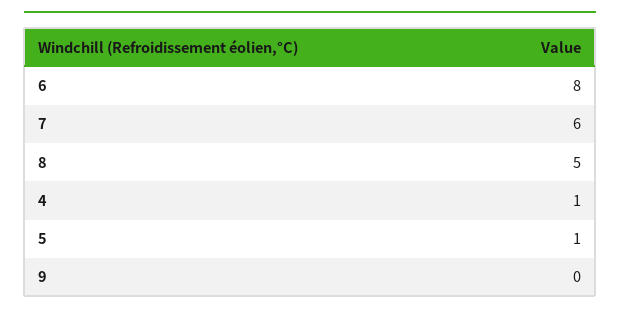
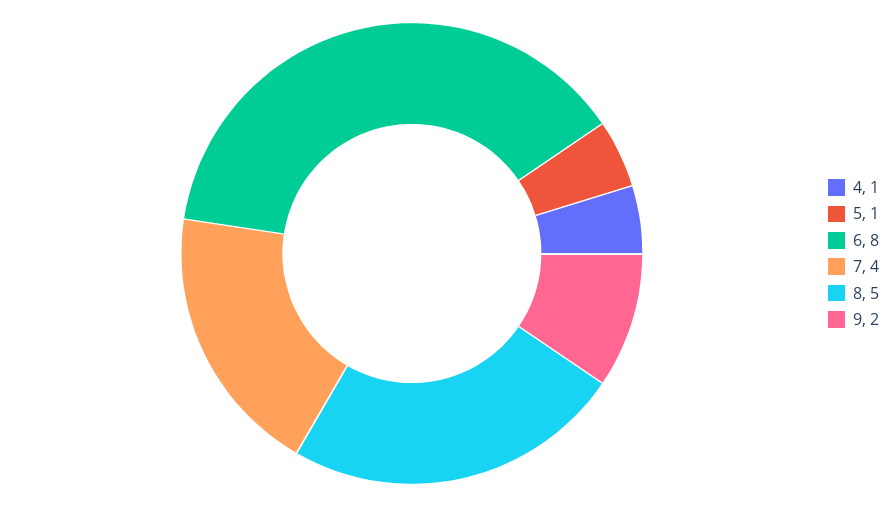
  {
    "6": 8,
-   "7": 6,
+   "7": 4,
    "8": 5,
    "4": 1,
    "5": 1,
-   "9": 0
+   "9": 2
  }

